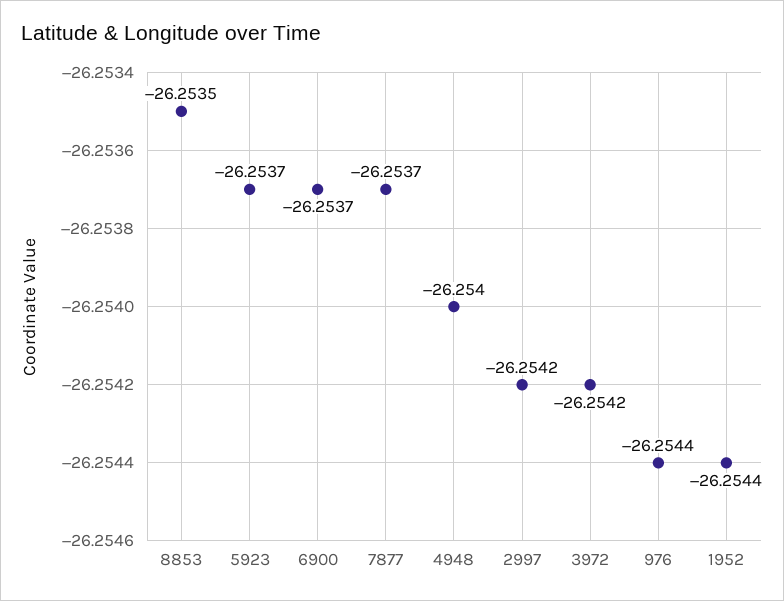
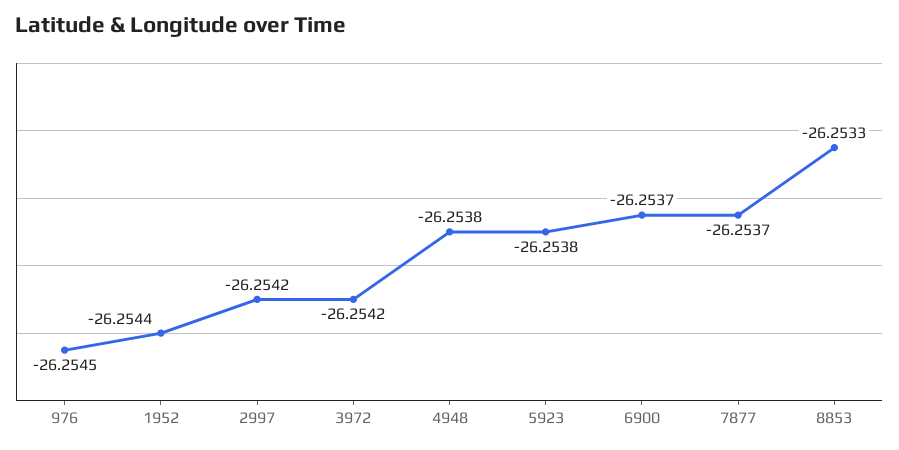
  {
-   "8853": -26.2535,
+   "8853": -26.2533,
-   "5923": -26.2537,
+   "5923": -26.2538,
    "6900": -26.2537,
    "7877": -26.2537,
-   "4948": -26.254,
+   "4948": -26.2538,
    "2997": -26.2542,
    "3972": -26.2542,
-   "976": -26.2544,
+   "976": -26.2545,
    "1952": -26.2544
  }

